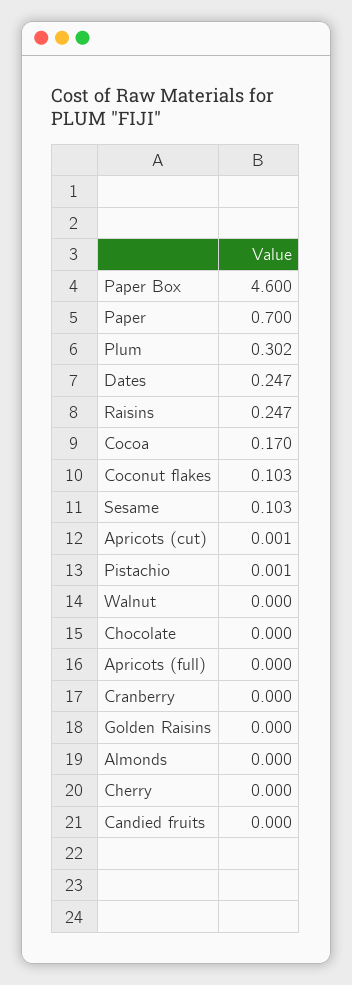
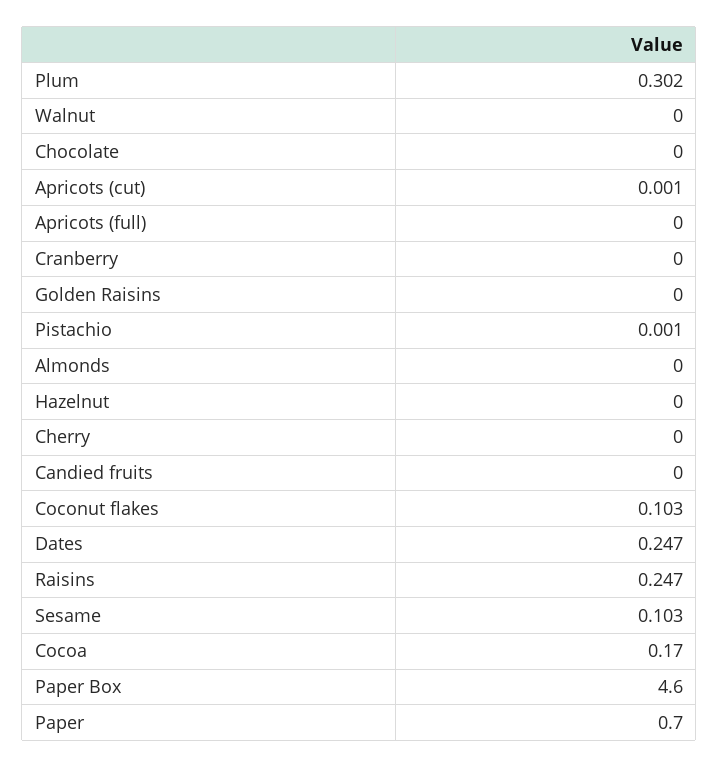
  {
    "Paper Box": 4.6,
    "Paper": 0.7,
    "Plum": 0.302,
    "Dates": 0.247,
    "Raisins": 0.247,
    "Cocoa": 0.17,
    "Coconut flakes": 0.103,
    "Sesame": 0.103,
    "Apricots (cut)": 0.001,
    "Pistachio": 0.001,
    "Walnut": 0,
    "Chocolate": 0,
    "Apricots (full)": 0,
    "Cranberry": 0,
    "Golden Raisins": 0,
    "Almonds": 0,
    "Cherry": 0,
-   "Candied fruits": 0
+   "Candied fruits": 0,
+   "Hazelnut": 0
  }

